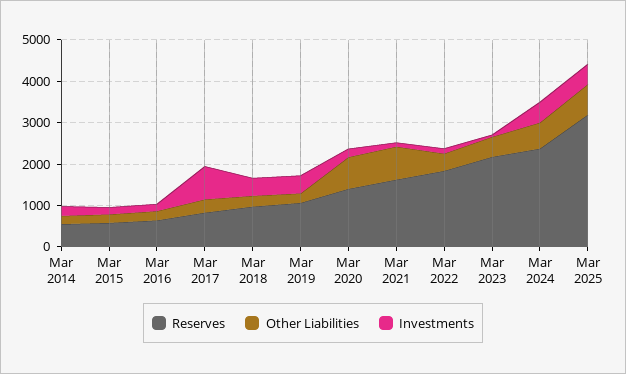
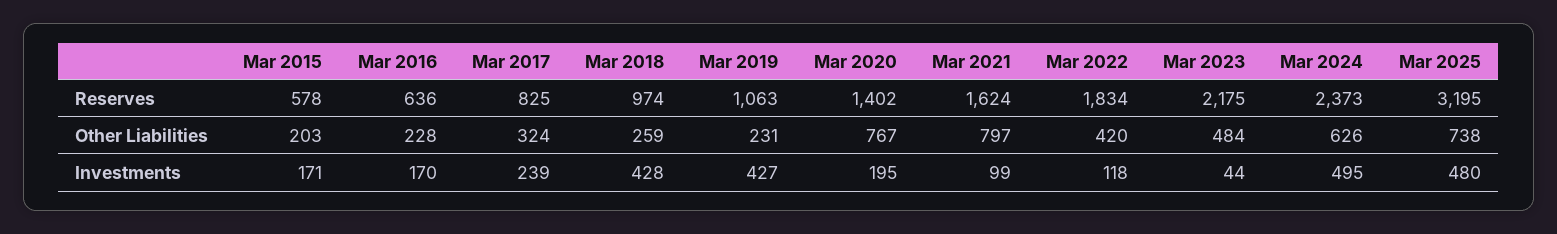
  {
    "Reserves": {
-     "Mar 2014": 600,
      "Mar 2015": 578,
      "Mar 2016": 636,
      "Mar 2017": 825,
      "Mar 2018": 974,
      "Mar 2019": 1063,
      "Mar 2020": 1402,
      "Mar 2021": 1624,
      "Mar 2022": 1834,
      "Mar 2023": 2175,
      "Mar 2024": 2373,
      "Mar 2025": 3195
    },
    "Other Liabilities": {
-     "Mar 2014": 200,
      "Mar 2015": 203,
      "Mar 2016": 228,
      "Mar 2017": 324,
      "Mar 2018": 259,
      "Mar 2019": 231,
      "Mar 2020": 767,
      "Mar 2021": 797,
      "Mar 2022": 420,
      "Mar 2023": 484,
      "Mar 2024": 626,
      "Mar 2025": 738
    },
    "Investments": {
-     "Mar 2014": 200,
      "Mar 2015": 171,
      "Mar 2016": 170,
-     "Mar 2017": 800,
+     "Mar 2017": 239,
      "Mar 2018": 428,
      "Mar 2019": 427,
      "Mar 2020": 195,
      "Mar 2021": 99,
      "Mar 2022": 118,
      "Mar 2023": 44,
      "Mar 2024": 495,
      "Mar 2025": 480
    }
  }

